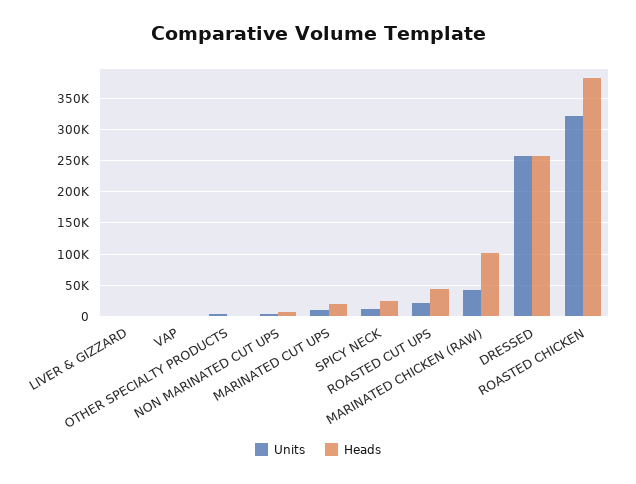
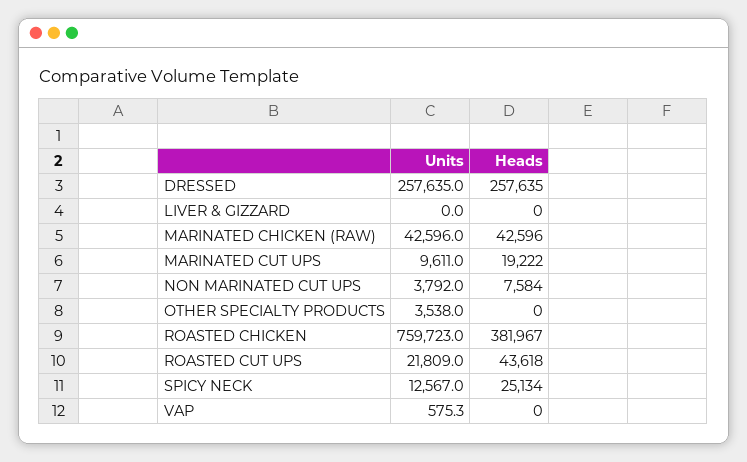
  {
    "Units": {
      "LIVER & GIZZARD": 0,
      "VAP": 575.3,
      "OTHER SPECIALTY PRODUCTS": 3538,
      "NON MARINATED CUT UPS": 3792,
      "MARINATED CUT UPS": 9611,
      "SPICY NECK": 12567,
      "ROASTED CUT UPS": 21809,
      "MARINATED CHICKEN (RAW)": 42596,
      "DRESSED": 257635,
-     "ROASTED CHICKEN": 320000
+     "ROASTED CHICKEN": 759723
    },
    "Heads": {
      "LIVER & GIZZARD": 0,
      "VAP": 0,
      "OTHER SPECIALTY PRODUCTS": 0,
      "NON MARINATED CUT UPS": 7584,
      "MARINATED CUT UPS": 19222,
      "SPICY NECK": 25134,
      "ROASTED CUT UPS": 43618,
-     "MARINATED CHICKEN (RAW)": 100000,
+     "MARINATED CHICKEN (RAW)": 42596,
      "DRESSED": 257635,
      "ROASTED CHICKEN": 381967
    }
  }

